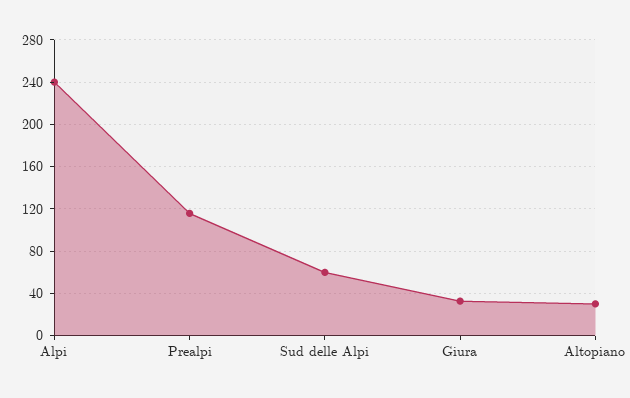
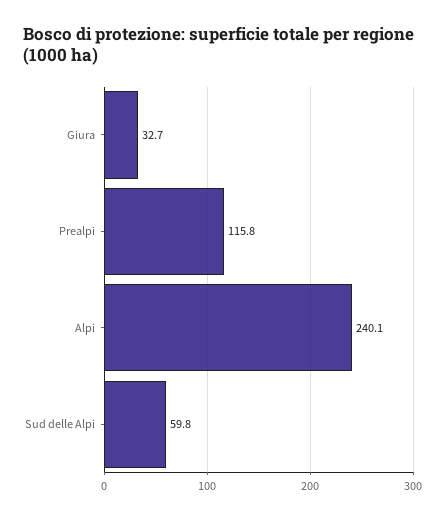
  {
    "Alpi": 240.1,
    "Prealpi": 115.8,
    "Sud delle Alpi": 59.8,
-   "Giura": 32.7,
+   "Giura": 32.7
-   "Altopiano": 30
  }

